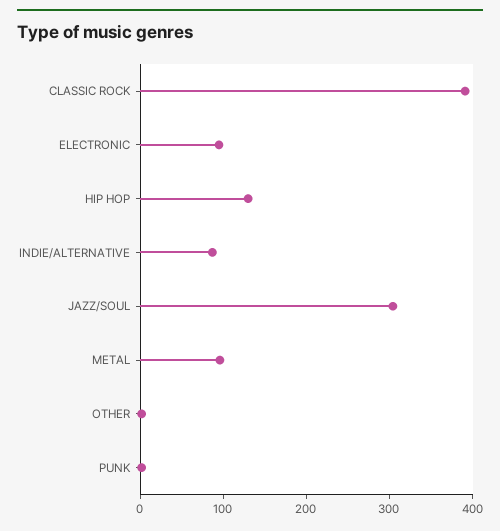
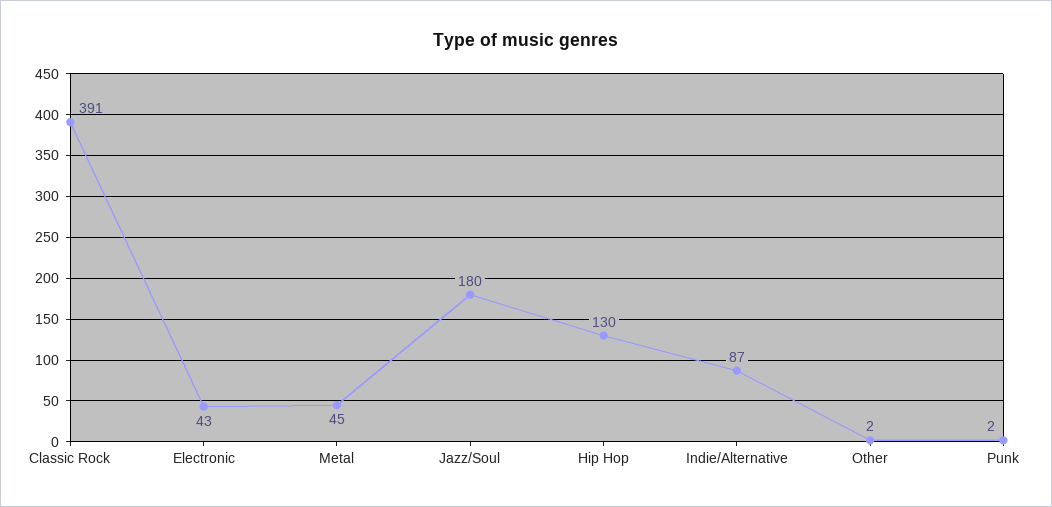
  {
    "CLASSIC ROCK": 391,
-   "ELECTRONIC": 100,
+   "ELECTRONIC": 43,
    "HIP HOP": 130,
    "INDIE/ALTERNATIVE": 87,
-   "JAZZ/SOUL": 300,
+   "JAZZ/SOUL": 180,
-   "METAL": 100,
+   "METAL": 45,
    "OTHER": 2,
    "PUNK": 2
  }

